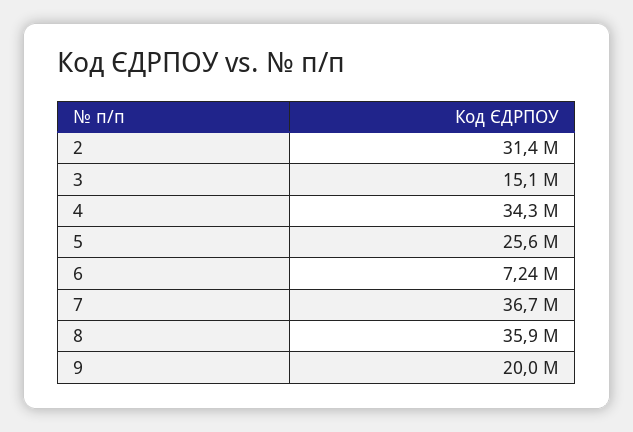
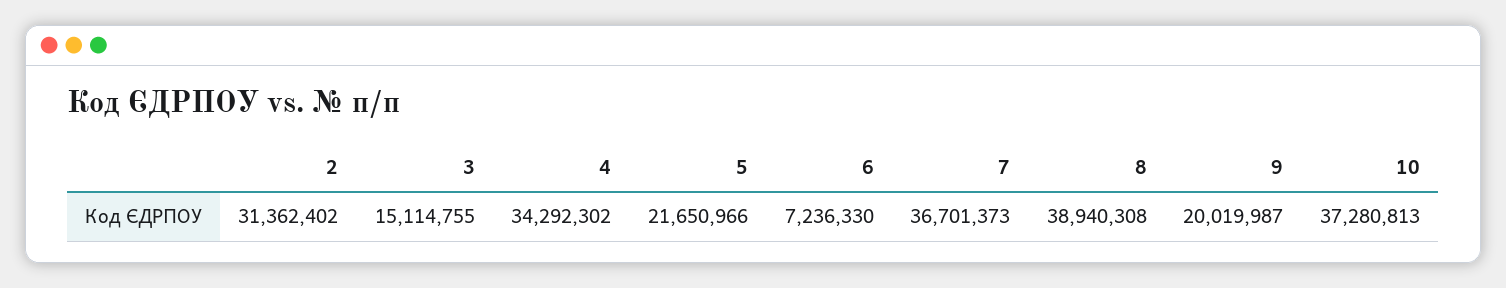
  {
    "2": 31362402,
    "3": 15114755,
    "4": 34292302,
-   "5": 25600000,
+   "5": 21650966,
    "6": 7236330,
    "7": 36701373,
-   "8": 35900000,
+   "8": 38940308,
-   "9": 20019987
+   "9": 20019987,
+   "10": 37280813
  }

